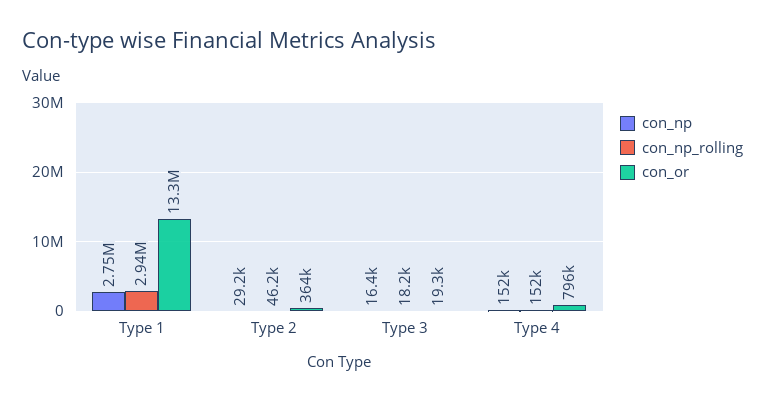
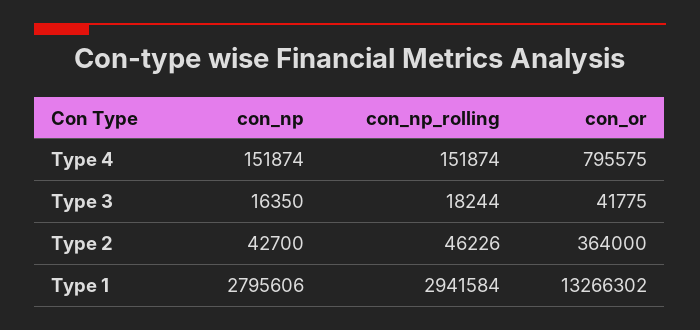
  {
    "con_np": {
-     "Type 1": 2750000,
+     "Type 1": 2795606,
-     "Type 2": 29200,
+     "Type 2": 42700,
      "Type 3": 16350,
      "Type 4": 151874
    },
    "con_np_rolling": {
      "Type 1": 2941584,
      "Type 2": 46226,
      "Type 3": 18244,
      "Type 4": 151874
    },
    "con_or": {
      "Type 1": 13266302,
      "Type 2": 364000,
-     "Type 3": 19300,
+     "Type 3": 41775,
      "Type 4": 795575
    }
  }

